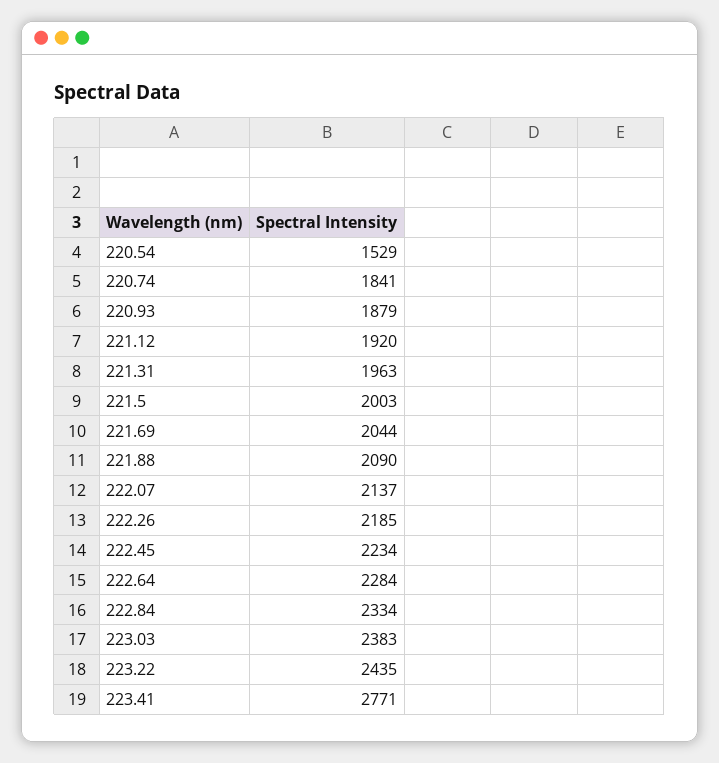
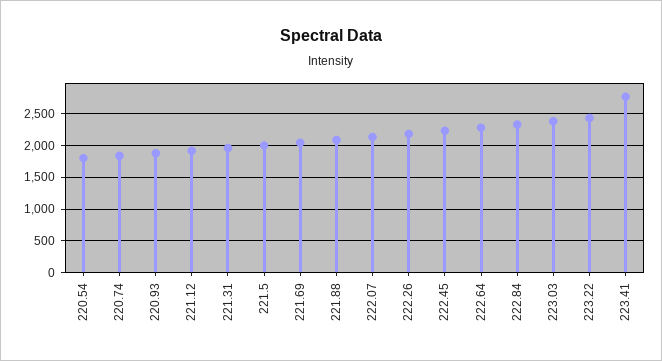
  {
-   "220.54": 1529,
+   "220.54": 1800,
    "220.74": 1841,
    "220.93": 1879,
    "221.12": 1920,
    "221.31": 1963,
    "221.5": 2003,
    "221.69": 2044,
    "221.88": 2090,
    "222.07": 2137,
    "222.26": 2185,
    "222.45": 2234,
    "222.64": 2284,
    "222.84": 2334,
    "223.03": 2383,
    "223.22": 2435,
    "223.41": 2771
  }

